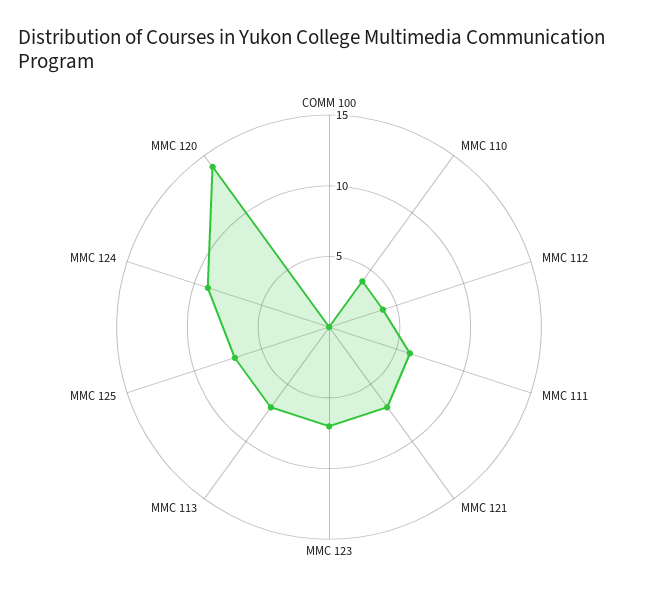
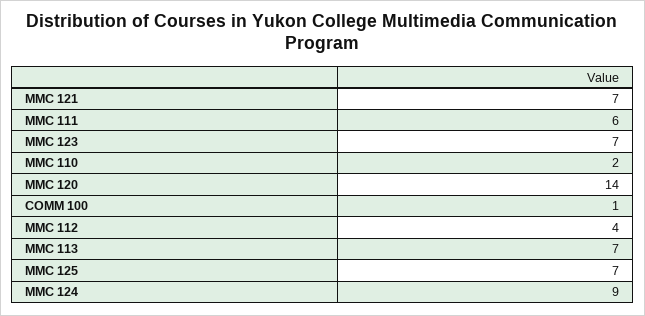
  {
-   "COMM 100": 0,
+   "COMM 100": 1,
-   "MMC 110": 4,
+   "MMC 110": 2,
    "MMC 112": 4,
    "MMC 111": 6,
    "MMC 121": 7,
    "MMC 123": 7,
    "MMC 113": 7,
    "MMC 125": 7,
    "MMC 124": 9,
    "MMC 120": 14
  }

